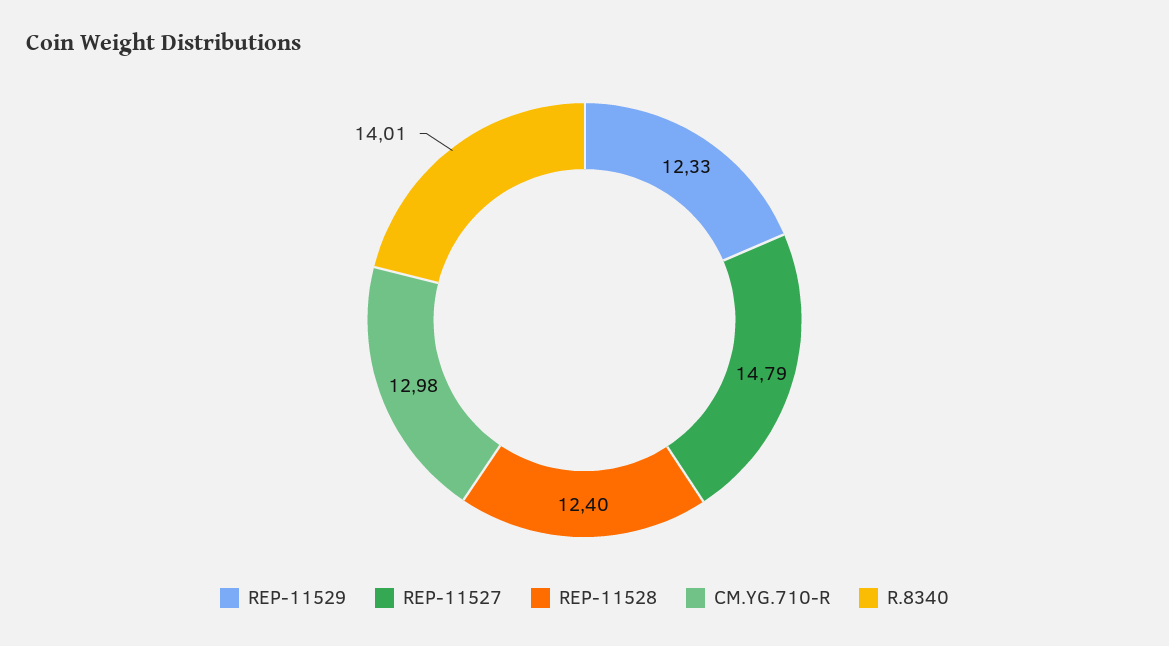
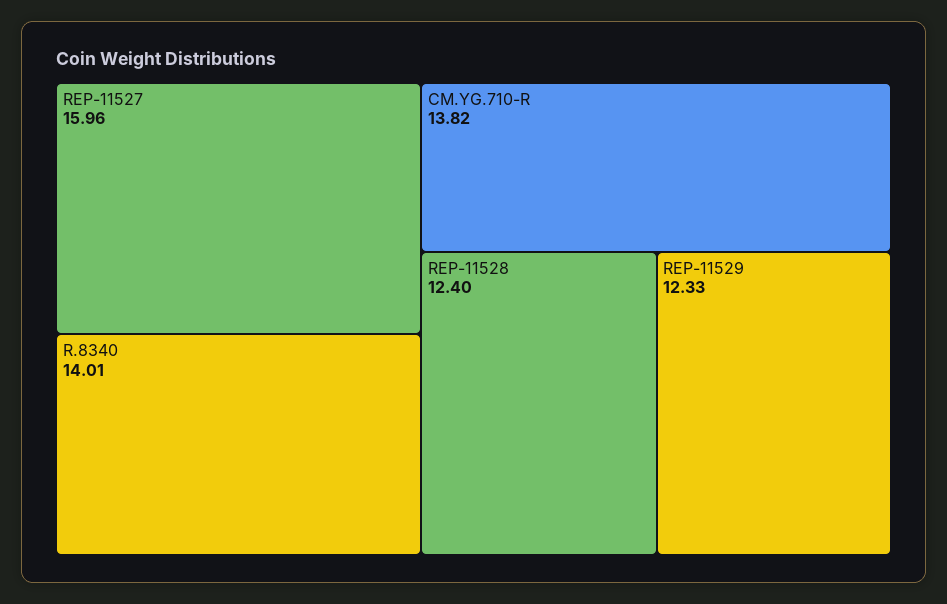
  {
    "REP-11529": 12.33,
-   "REP-11527": 14.79,
+   "REP-11527": 15.96,
    "REP-11528": 12.4,
-   "CM.YG.710-R": 12.98,
+   "CM.YG.710-R": 13.82,
    "R.8340": 14.01
  }

